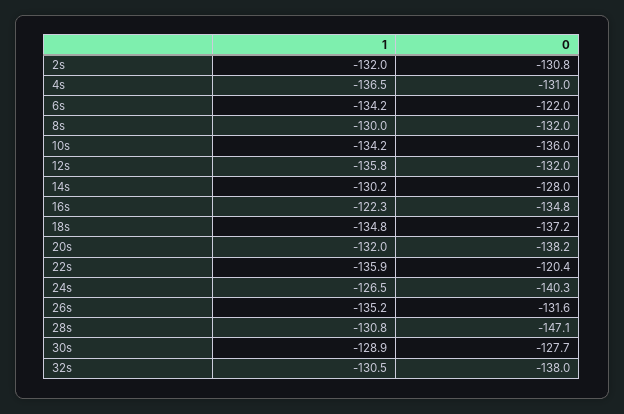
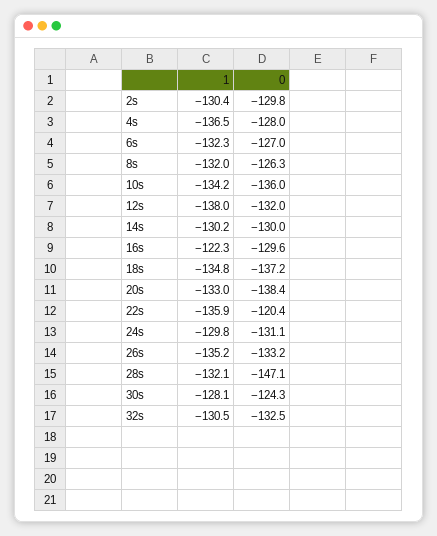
  {
    "1": {
-     "2s": -132,
+     "2s": -130.4,
      "4s": -136.5,
-     "6s": -134.2,
+     "6s": -132.3,
-     "8s": -130,
+     "8s": -132,
      "10s": -134.2,
-     "12s": -135.8,
+     "12s": -138,
      "14s": -130.2,
      "16s": -122.3,
      "18s": -134.8,
-     "20s": -132,
+     "20s": -133,
      "22s": -135.9,
-     "24s": -126.5,
+     "24s": -129.8,
      "26s": -135.2,
-     "28s": -130.8,
+     "28s": -132.1,
-     "30s": -128.9,
+     "30s": -128.1,
      "32s": -130.5
    },
    "0": {
-     "2s": -130.8,
+     "2s": -129.8,
-     "4s": -131,
+     "4s": -128,
-     "6s": -122,
+     "6s": -127,
-     "8s": -132,
+     "8s": -126.3,
      "10s": -136,
      "12s": -132,
-     "14s": -128,
+     "14s": -130,
-     "16s": -134.8,
+     "16s": -129.6,
      "18s": -137.2,
-     "20s": -138.2,
+     "20s": -138.4,
      "22s": -120.4,
-     "24s": -140.3,
+     "24s": -131.1,
-     "26s": -131.6,
+     "26s": -133.2,
      "28s": -147.1,
-     "30s": -127.7,
+     "30s": -124.3,
-     "32s": -138
+     "32s": -132.5
    }
  }

